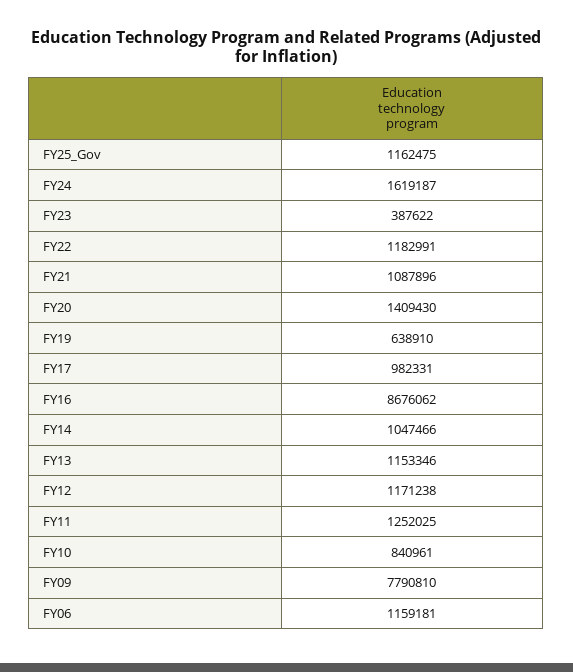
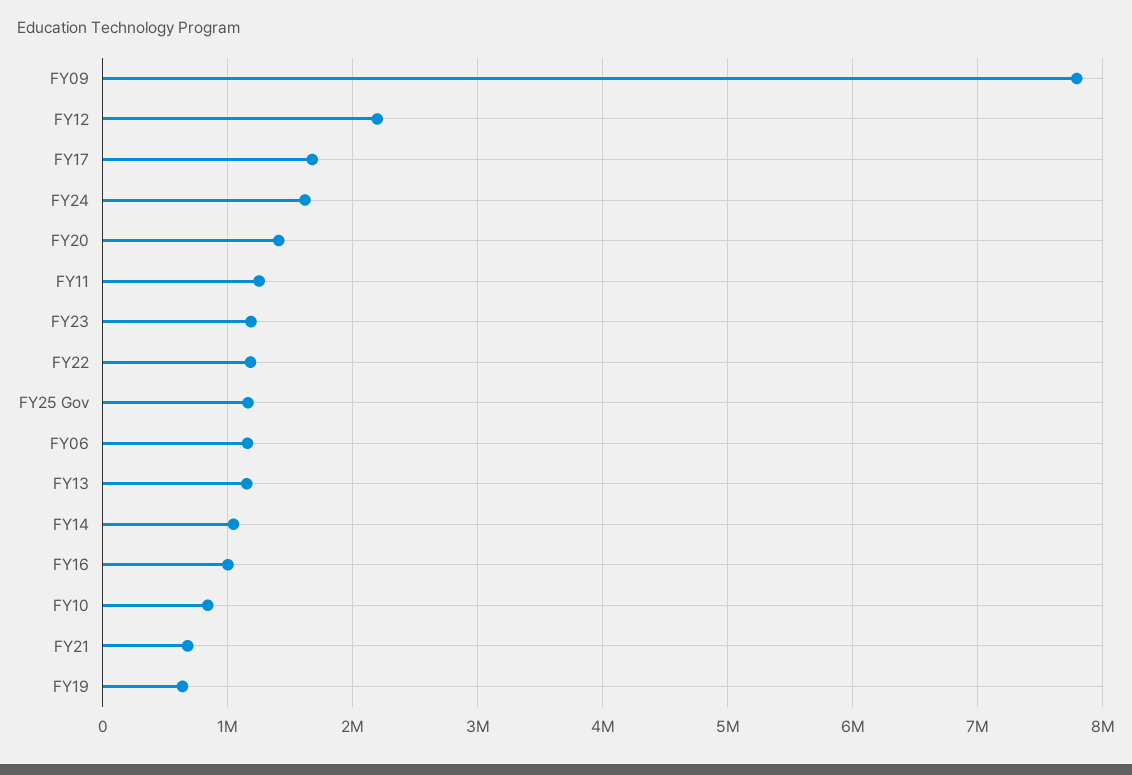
  {
    "FY25_Gov": 1162475,
    "FY24": 1619187,
-   "FY23": 387622,
+   "FY23": 1200000,
    "FY22": 1182991,
-   "FY21": 1087896,
+   "FY21": 700000,
    "FY20": 1409430,
    "FY19": 638910,
-   "FY17": 982331,
+   "FY17": 1700000,
-   "FY16": 8676062,
+   "FY16": 1000000,
    "FY14": 1047466,
    "FY13": 1153346,
-   "FY12": 1171238,
+   "FY12": 2200000,
    "FY11": 1252025,
    "FY10": 840961,
    "FY09": 7790810,
    "FY06": 1159181
  }

